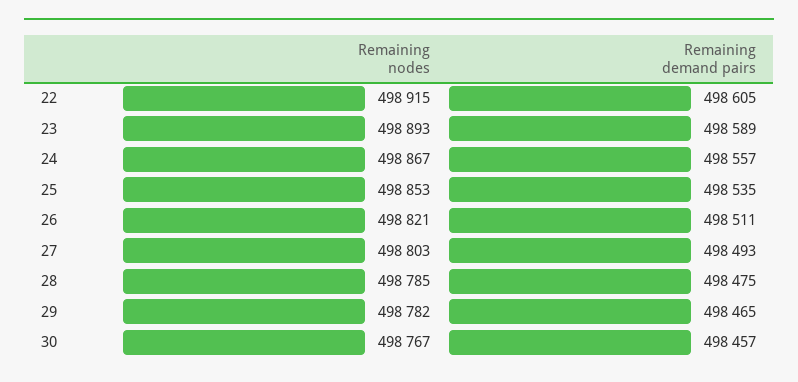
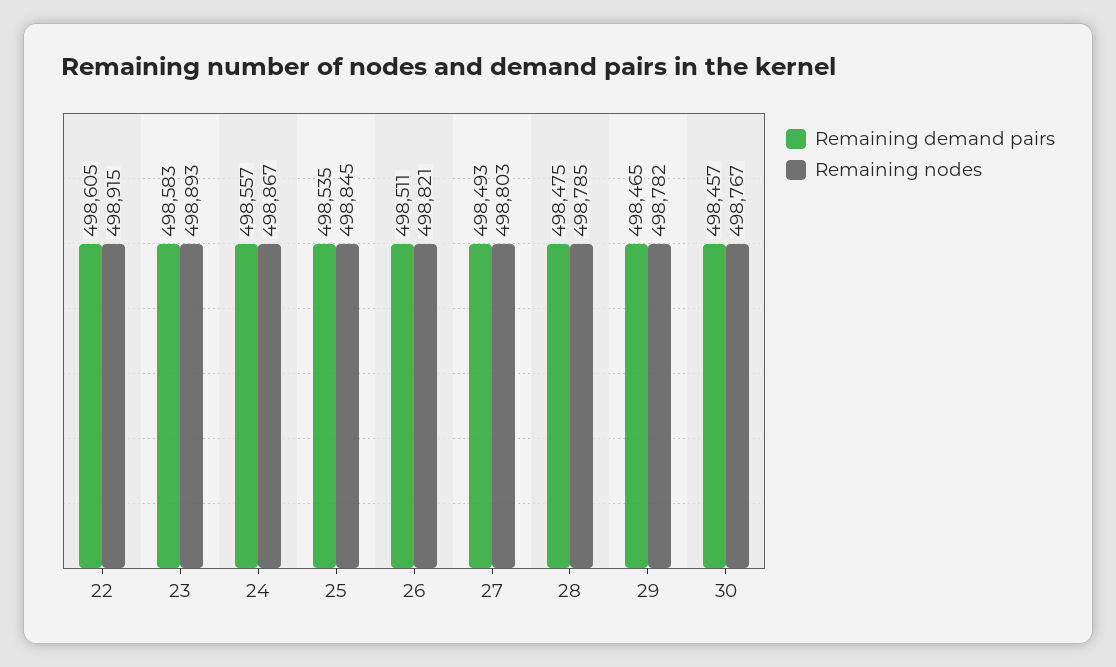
  {
    "Remaining nodes": {
      "22": 498915,
      "23": 498893,
      "24": 498867,
-     "25": 498853,
+     "25": 498845,
      "26": 498821,
      "27": 498803,
      "28": 498785,
      "29": 498782,
      "30": 498767
    },
    "Remaining demand pairs": {
      "22": 498605,
-     "23": 498589,
+     "23": 498583,
      "24": 498557,
      "25": 498535,
      "26": 498511,
      "27": 498493,
      "28": 498475,
      "29": 498465,
      "30": 498457
    }
  }

